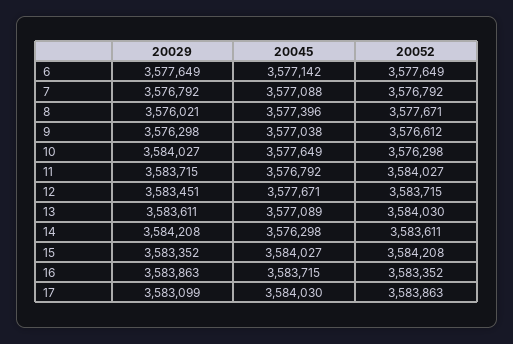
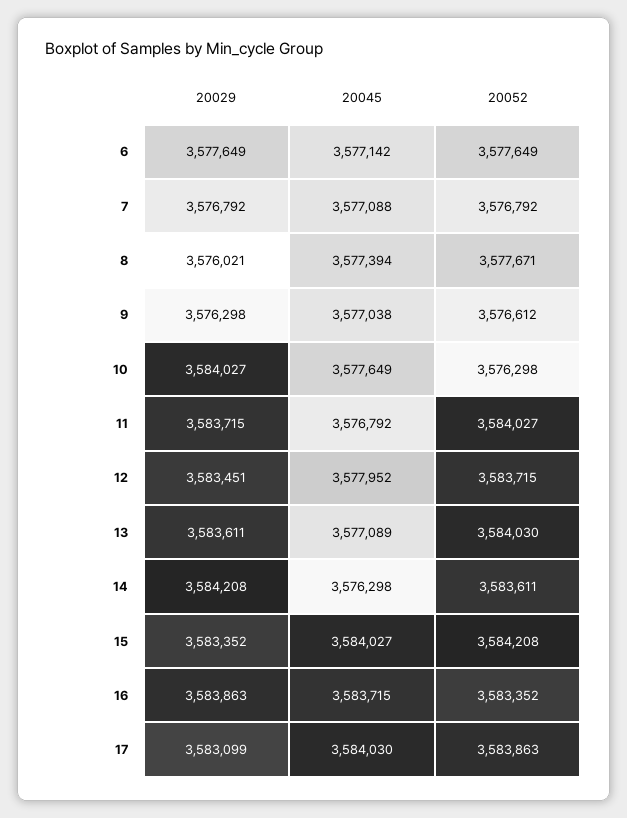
  {
    "20029": {
      "6": 3577649,
      "7": 3576792,
      "8": 3576021,
      "9": 3576298,
      "10": 3584027,
      "11": 3583715,
      "12": 3583451,
      "13": 3583611,
      "14": 3584208,
      "15": 3583352,
      "16": 3583863,
      "17": 3583099
    },
    "20045": {
      "6": 3577142,
      "7": 3577088,
-     "8": 3577396,
+     "8": 3577394,
      "9": 3577038,
      "10": 3577649,
      "11": 3576792,
-     "12": 3577671,
+     "12": 3577952,
      "13": 3577089,
      "14": 3576298,
      "15": 3584027,
      "16": 3583715,
      "17": 3584030
    },
    "20052": {
      "6": 3577649,
      "7": 3576792,
      "8": 3577671,
      "9": 3576612,
      "10": 3576298,
      "11": 3584027,
      "12": 3583715,
      "13": 3584030,
      "14": 3583611,
      "15": 3584208,
      "16": 3583352,
      "17": 3583863
    }
  }

